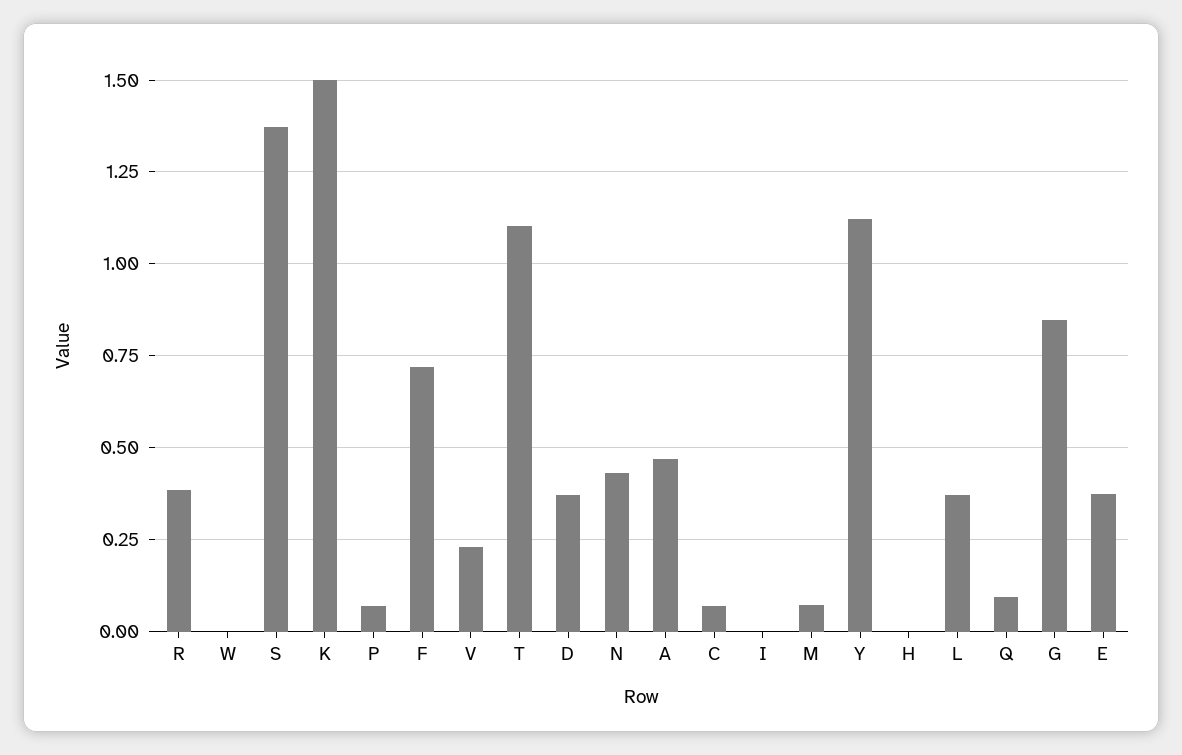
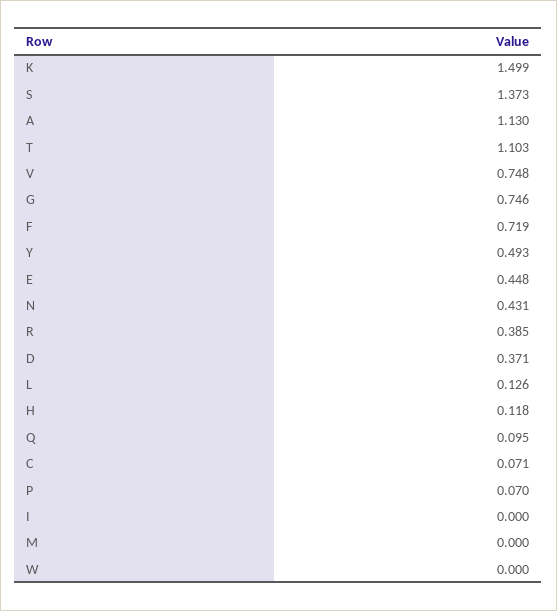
  {
    "R": 0.385,
    "W": 0,
    "S": 1.373,
    "K": 1.499,
    "P": 0.07,
    "F": 0.719,
-   "V": 0.225,
+   "V": 0.748,
    "T": 1.103,
    "D": 0.371,
    "N": 0.431,
-   "A": 0.475,
+   "A": 1.13,
    "C": 0.071,
    "I": 0,
-   "M": 0.075,
+   "M": 0,
-   "Y": 1.125,
+   "Y": 0.493,
-   "H": 0,
+   "H": 0.118,
-   "L": 0.375,
+   "L": 0.126,
    "Q": 0.095,
-   "G": 0.85,
+   "G": 0.746,
-   "E": 0.375
+   "E": 0.448
  }

